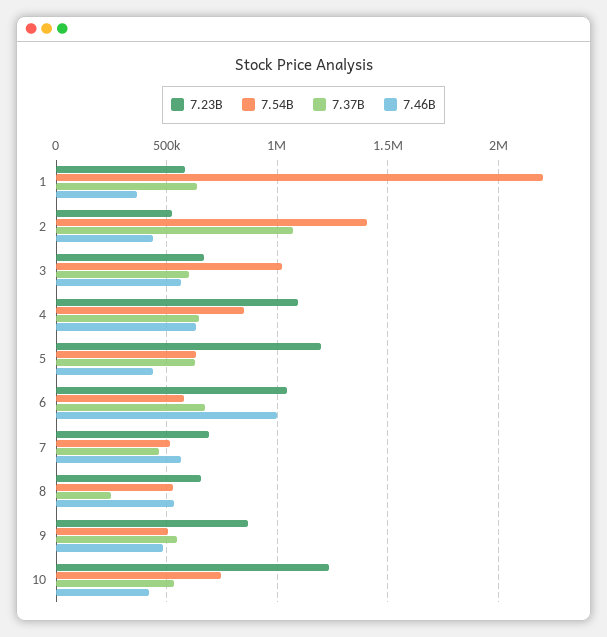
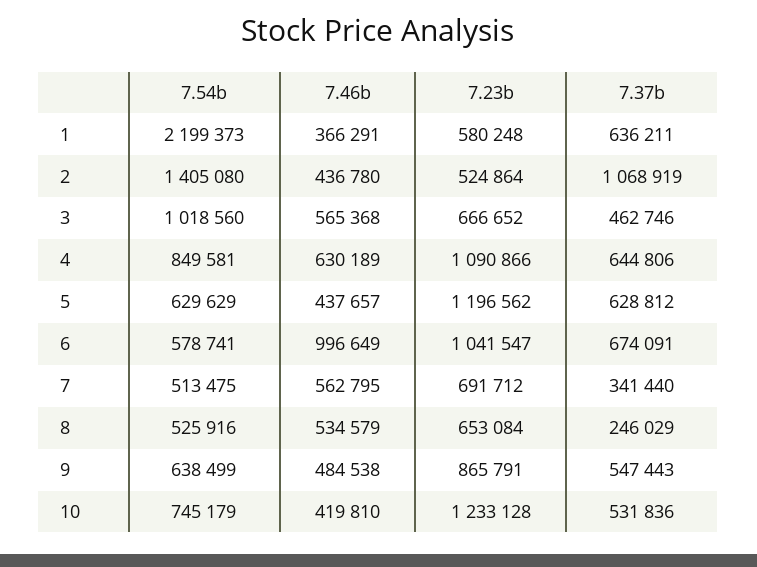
  {
    "7.23B": {
      "1": 580248,
      "2": 524864,
      "3": 666652,
      "4": 1090866,
      "5": 1196562,
      "6": 1041547,
      "7": 691712,
      "8": 653084,
      "9": 865791,
      "10": 1233128
    },
    "7.54B": {
      "1": 2199373,
      "2": 1405080,
      "3": 1018560,
      "4": 849581,
      "5": 629629,
      "6": 578741,
      "7": 513475,
      "8": 525916,
-     "9": 500000,
+     "9": 638499,
      "10": 745179
    },
    "7.37B": {
      "1": 636211,
      "2": 1068919,
-     "3": 600000,
+     "3": 462746,
      "4": 644806,
      "5": 628812,
      "6": 674091,
-     "7": 450000,
+     "7": 341440,
      "8": 246029,
      "9": 547443,
      "10": 531836
    },
    "7.46B": {
      "1": 366291,
      "2": 436780,
      "3": 565368,
      "4": 630189,
      "5": 437657,
      "6": 996649,
      "7": 562795,
      "8": 534579,
      "9": 484538,
      "10": 419810
    }
  }

